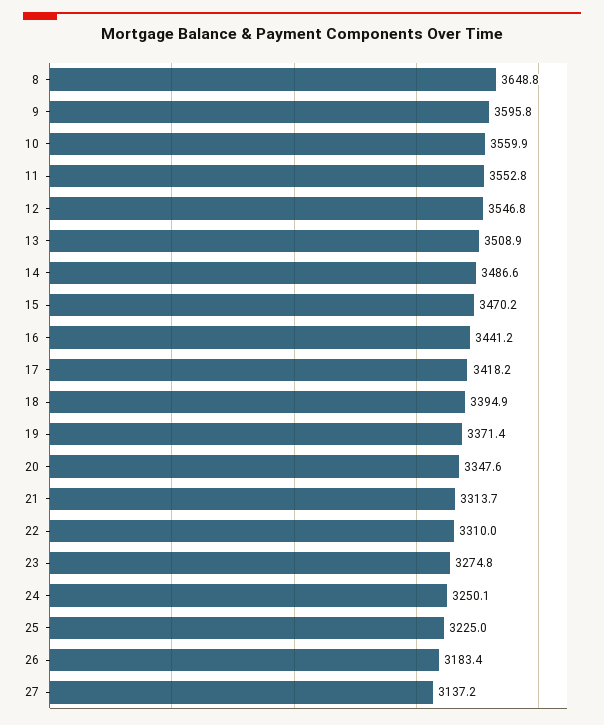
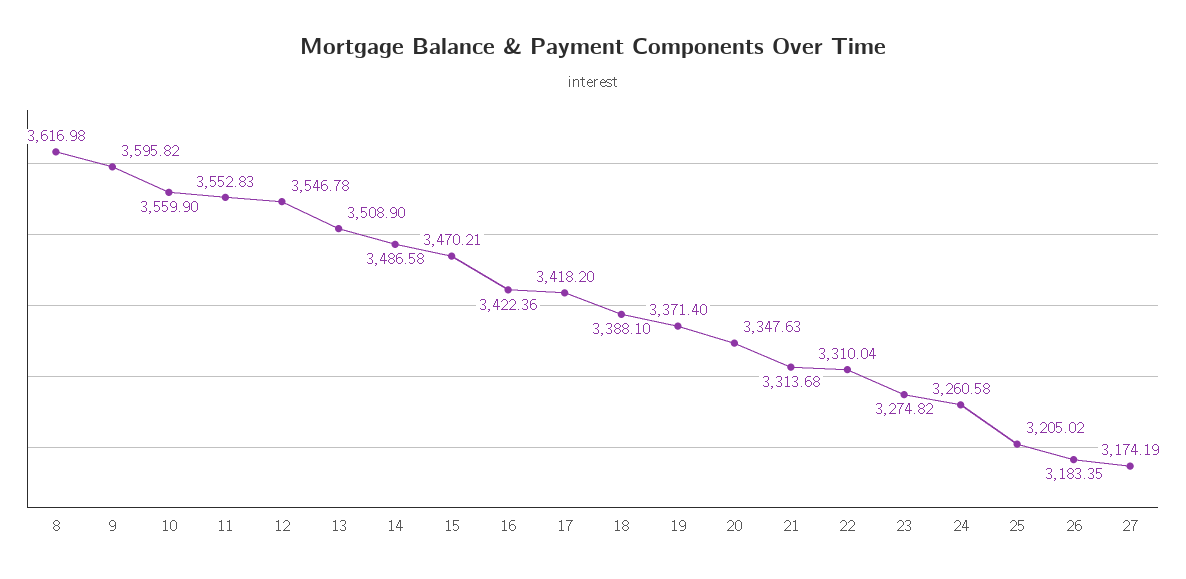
  {
-   "8": 3648.8,
+   "8": 3616.98,
    "9": 3595.82,
    "10": 3559.9,
    "11": 3552.83,
    "12": 3546.78,
    "13": 3508.9,
    "14": 3486.58,
    "15": 3470.21,
-   "16": 3441.2,
+   "16": 3422.36,
    "17": 3418.2,
-   "18": 3394.9,
+   "18": 3388.1,
    "19": 3371.4,
    "20": 3347.63,
    "21": 3313.68,
    "22": 3310.04,
    "23": 3274.82,
-   "24": 3250.1,
+   "24": 3260.58,
-   "25": 3225,
+   "25": 3205.02,
    "26": 3183.35,
-   "27": 3137.2
+   "27": 3174.19
  }

